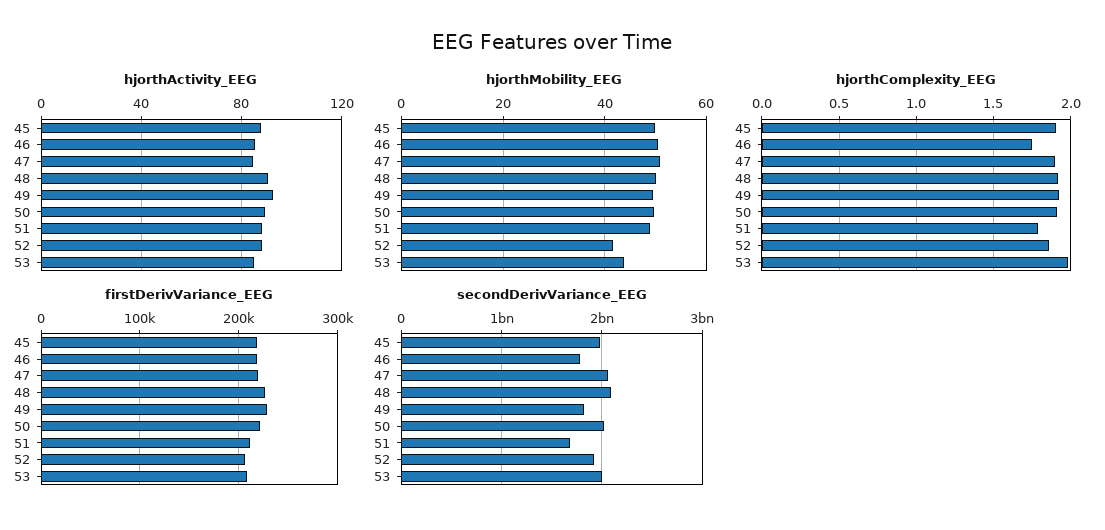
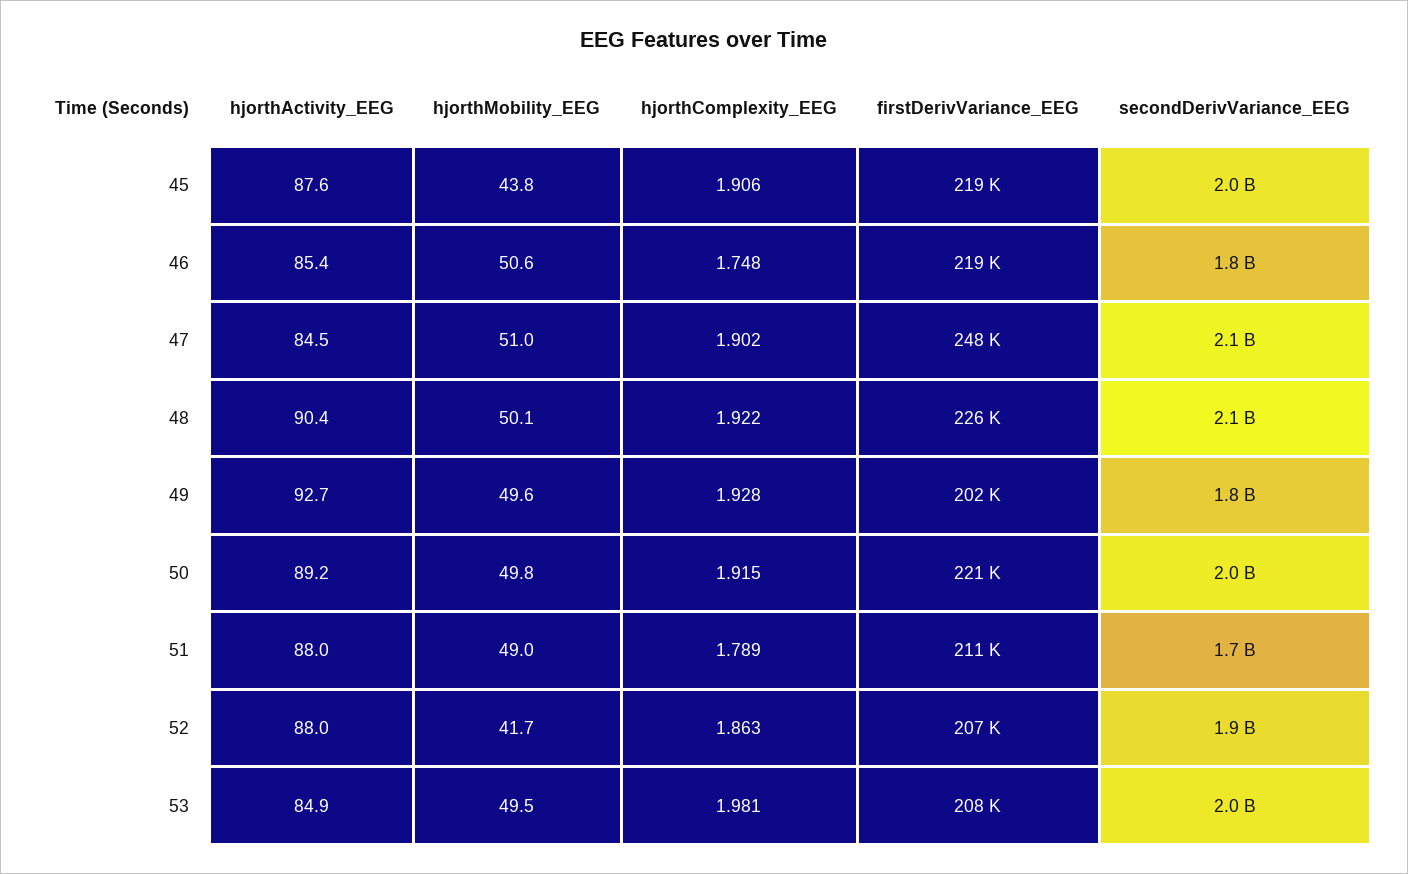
  {
    "hjorthActivity_EEG": {
      "45": 87.6,
      "46": 85.4,
      "47": 84.5,
      "48": 90.4,
      "49": 92.7,
      "50": 89.2,
      "51": 88,
      "52": 88,
      "53": 84.9
    },
    "hjorthMobility_EEG": {
-     "45": 50,
+     "45": 43.8,
      "46": 50.6,
      "47": 51,
      "48": 50.1,
      "49": 49.6,
      "50": 49.8,
      "51": 49,
      "52": 41.7,
-     "53": 44
+     "53": 49.5
    },
    "hjorthComplexity_EEG": {
      "45": 1.906,
      "46": 1.748,
      "47": 1.902,
      "48": 1.922,
      "49": 1.928,
      "50": 1.915,
      "51": 1.789,
      "52": 1.863,
      "53": 1.981
    },
    "firstDerivVariance_EEG": {
      "45": 219000,
      "46": 219000,
-     "47": 220000,
+     "47": 248000,
      "48": 226000,
-     "49": 230000,
+     "49": 202000,
      "50": 221000,
      "51": 211000,
      "52": 207000,
      "53": 208000
    },
    "secondDerivVariance_EEG": {
      "45": 2000000000,
      "46": 1800000000,
      "47": 2100000000,
      "48": 2100000000,
      "49": 1800000000,
      "50": 2000000000,
      "51": 1700000000,
      "52": 1900000000,
      "53": 2000000000
    }
  }

